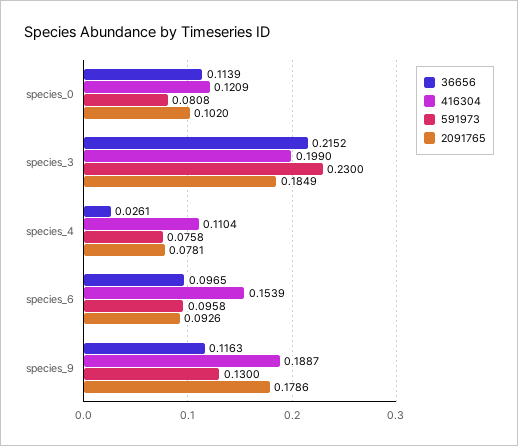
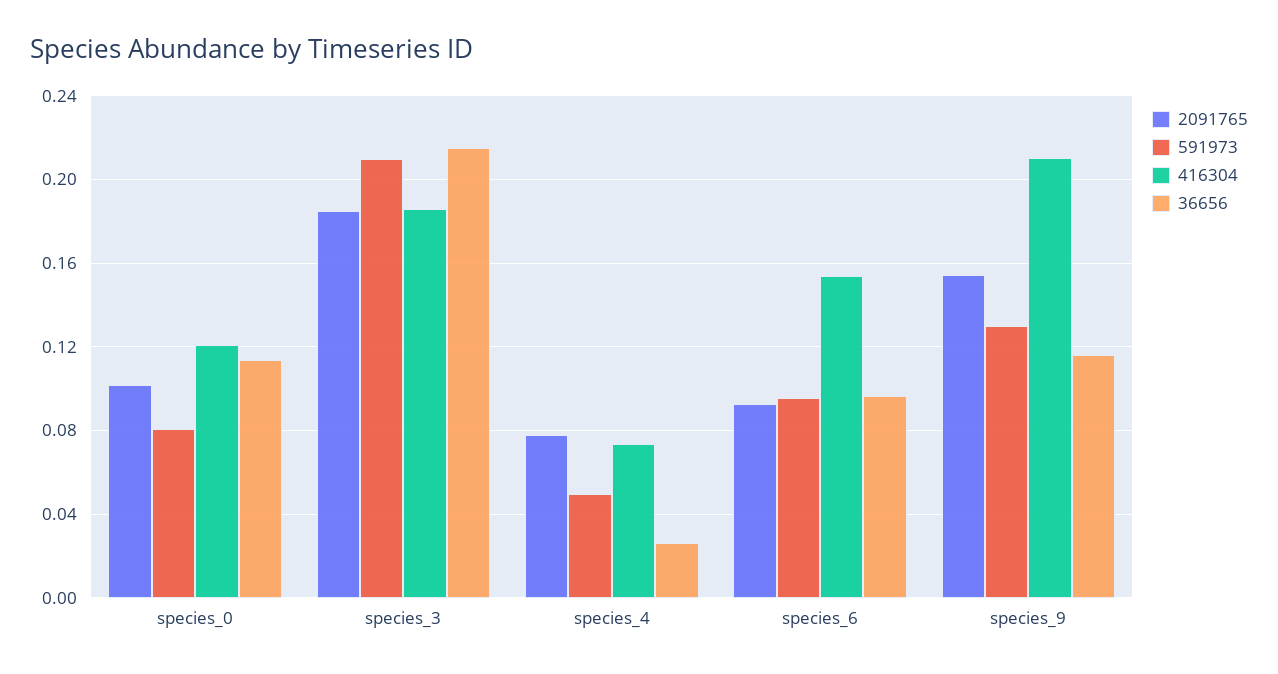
  {
    "36656": {
      "species_0": 0.1139,
      "species_3": 0.2152,
      "species_4": 0.0261,
      "species_6": 0.0965,
      "species_9": 0.1163
    },
    "416304": {
      "species_0": 0.1209,
-     "species_3": 0.199,
+     "species_3": 0.185,
-     "species_4": 0.1104,
+     "species_4": 0.075,
      "species_6": 0.1539,
-     "species_9": 0.1887
+     "species_9": 0.21
    },
    "591973": {
      "species_0": 0.0808,
-     "species_3": 0.23,
+     "species_3": 0.21,
-     "species_4": 0.0758,
+     "species_4": 0.05,
      "species_6": 0.0958,
      "species_9": 0.13
    },
    "2091765": {
      "species_0": 0.102,
      "species_3": 0.1849,
      "species_4": 0.0781,
      "species_6": 0.0926,
-     "species_9": 0.1786
+     "species_9": 0.155
    }
  }

